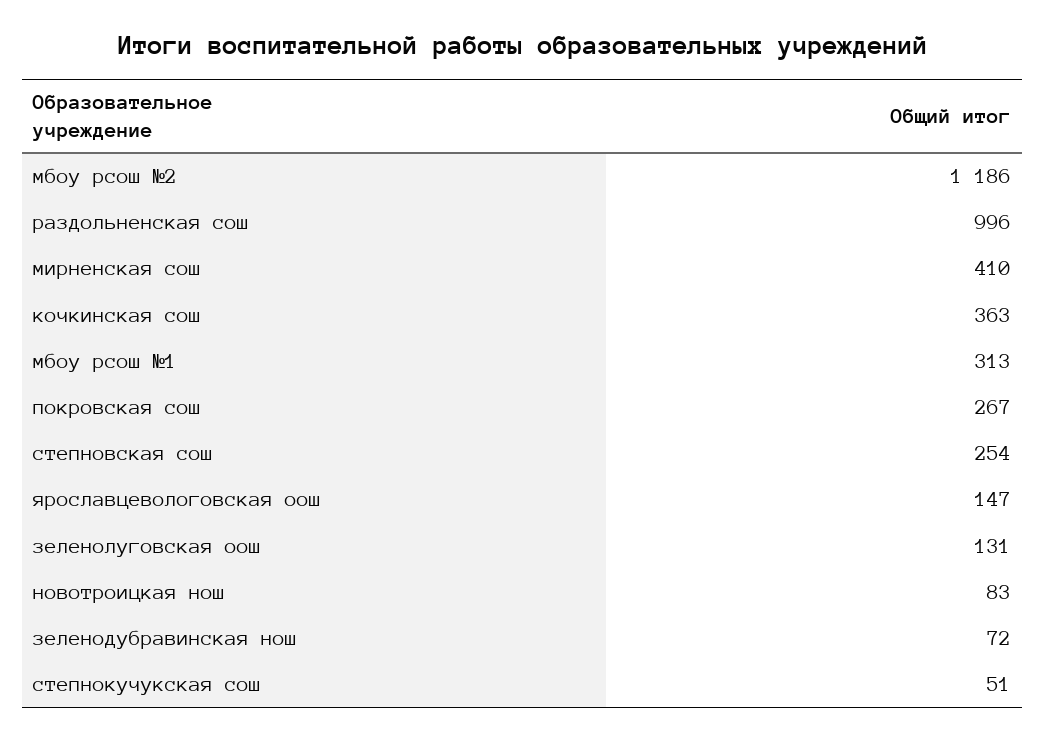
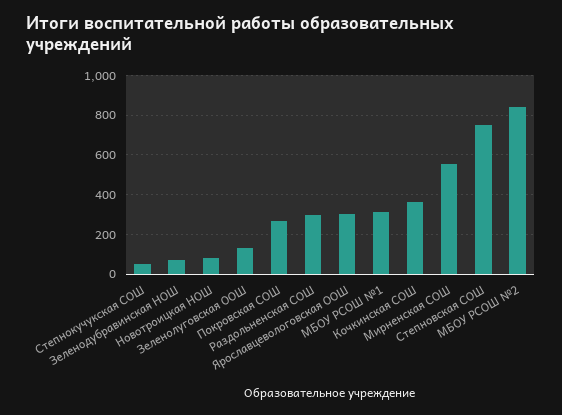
  {
-   "мбоу рсош №2": 1186,
+   "мбоу рсош №2": 850,
-   "раздольненская сош": 996,
+   "раздольненская сош": 300,
-   "мирненская сош": 410,
+   "мирненская сош": 550,
    "кочкинская сош": 363,
    "мбоу рсош №1": 313,
    "покровская сош": 267,
-   "степновская сош": 254,
+   "степновская сош": 750,
-   "ярославцевологовская оош": 147,
+   "ярославцевологовская оош": 300,
    "зеленолуговская оош": 131,
    "новотроицкая нош": 83,
    "зеленодубравинская нош": 72,
    "степнокучукская сош": 51
  }

